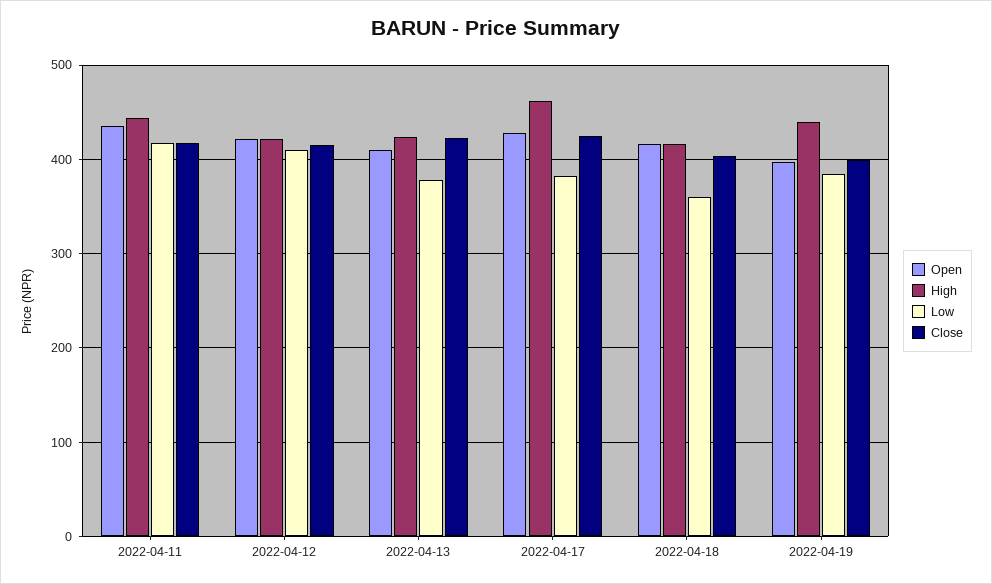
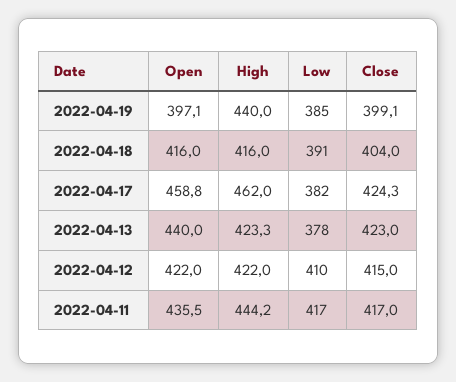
  {
    "Open": {
      "2022-04-11": 435.5,
      "2022-04-12": 422,
-     "2022-04-13": 410,
+     "2022-04-13": 440,
-     "2022-04-17": 430,
+     "2022-04-17": 458.8,
      "2022-04-18": 416,
      "2022-04-19": 397.1
    },
    "High": {
      "2022-04-11": 444.2,
      "2022-04-12": 422,
      "2022-04-13": 423.3,
      "2022-04-17": 462,
      "2022-04-18": 416,
      "2022-04-19": 440
    },
    "Low": {
      "2022-04-11": 417,
      "2022-04-12": 410,
      "2022-04-13": 378,
      "2022-04-17": 382,
-     "2022-04-18": 360,
+     "2022-04-18": 391,
      "2022-04-19": 385
    },
    "Close": {
      "2022-04-11": 417,
      "2022-04-12": 415,
      "2022-04-13": 423,
      "2022-04-17": 424.3,
      "2022-04-18": 404,
      "2022-04-19": 399.1
    }
  }

